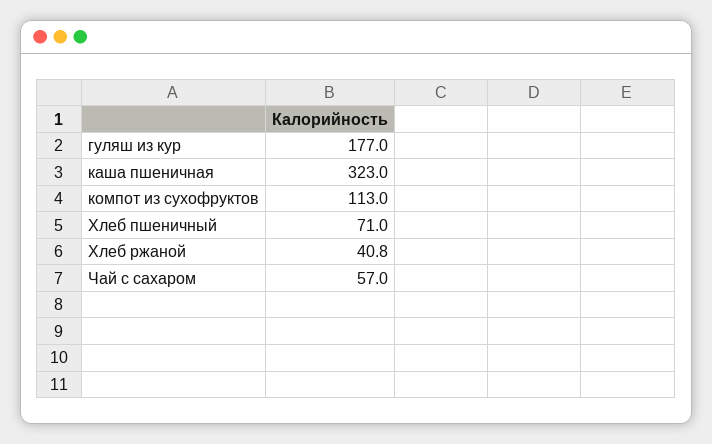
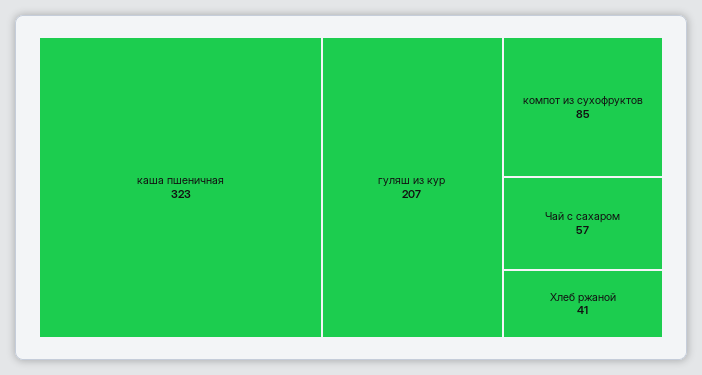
  {
-   "гуляш из кур": 177,
+   "гуляш из кур": 207,
    "каша пшеничная": 323,
-   "компот из сухофруктов": 113,
+   "компот из сухофруктов": 85,
-   "Хлеб пшеничный": 71,
    "Хлеб ржаной": 40.8,
    "Чай с сахаром": 57
  }

